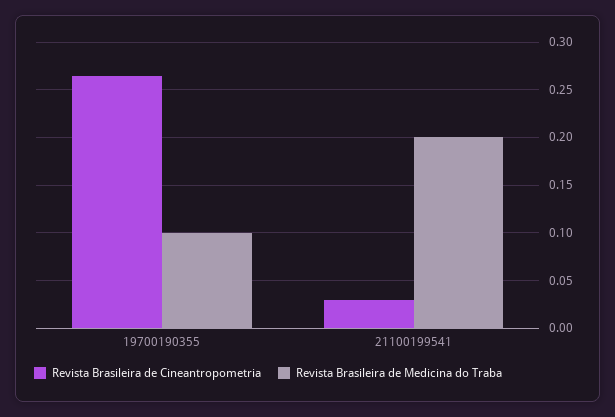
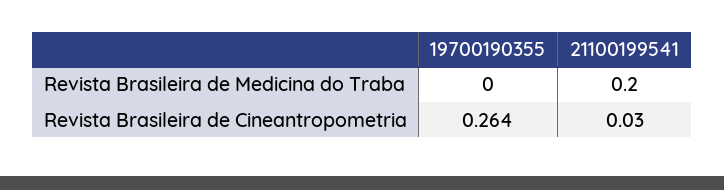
  {
    "Revista Brasileira de Cineantropometria": {
      "19700190355": 0.264,
      "21100199541": 0.03
    },
    "Revista Brasileira de Medicina do Traba": {
-     "19700190355": 0.1,
+     "19700190355": 0,
      "21100199541": 0.2
    }
  }

